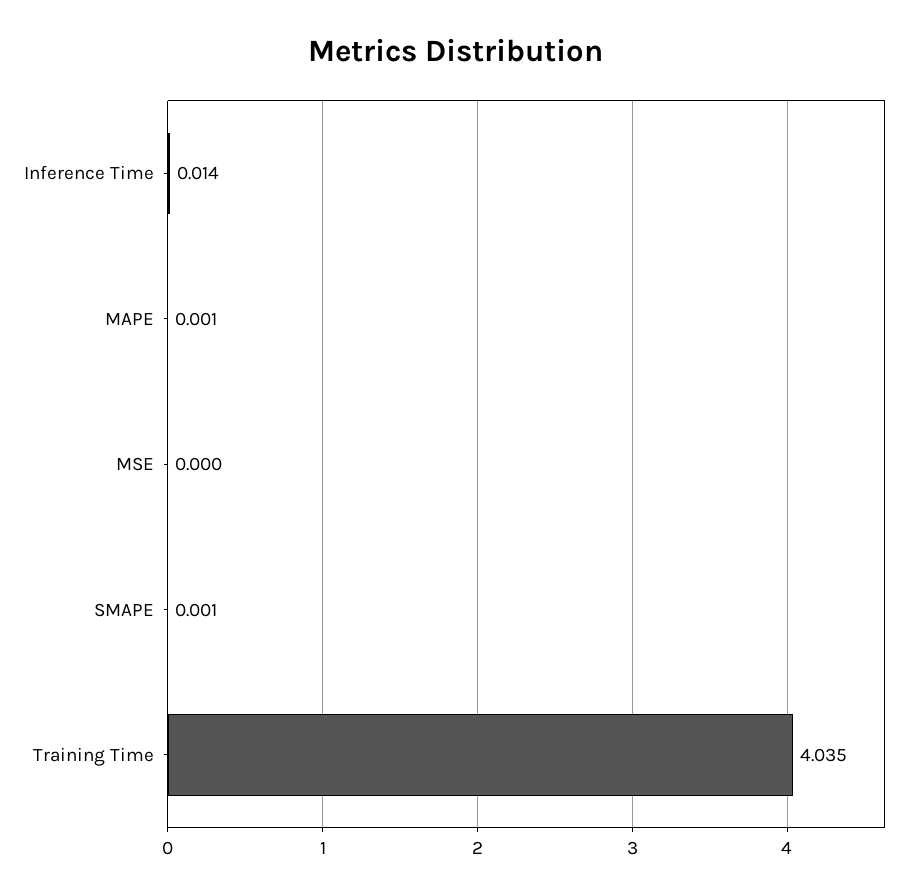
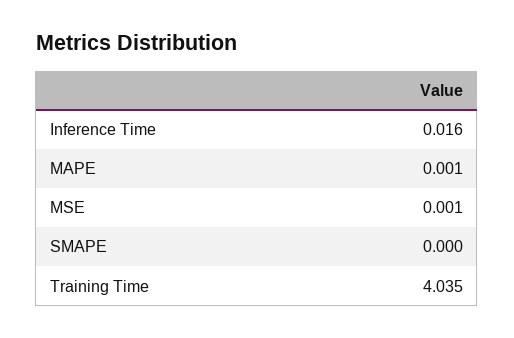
  {
-   "Inference Time": 0.014,
+   "Inference Time": 0.016,
    "MAPE": 0.001,
-   "MSE": 0,
+   "MSE": 0.001,
-   "SMAPE": 0.001,
+   "SMAPE": 0,
    "Training Time": 4.035
  }

